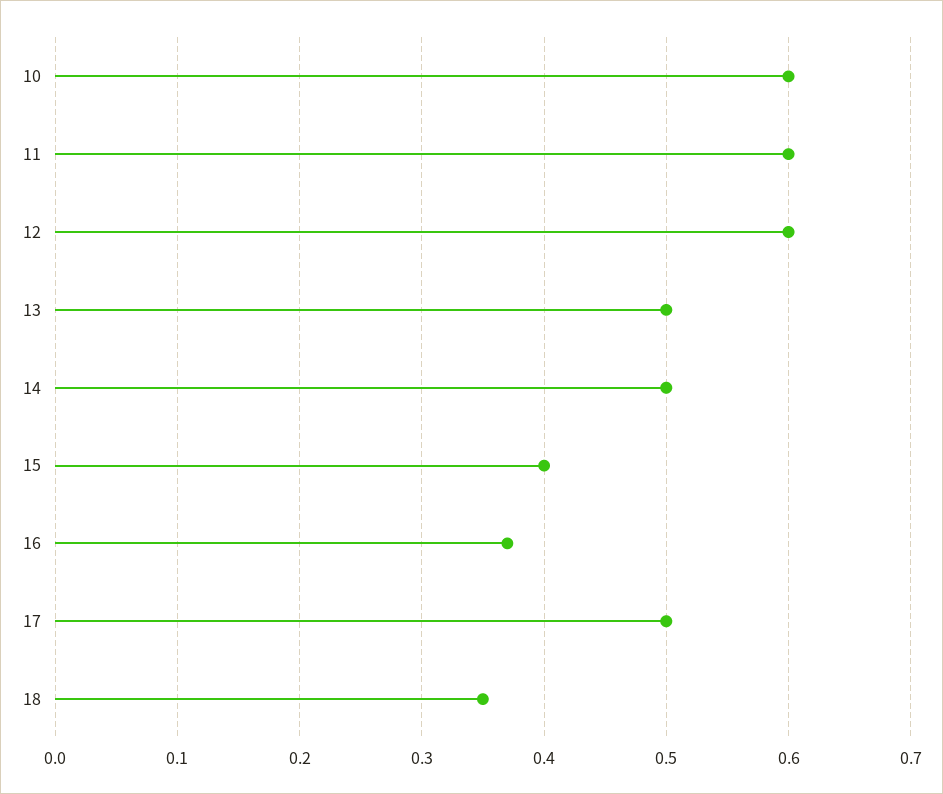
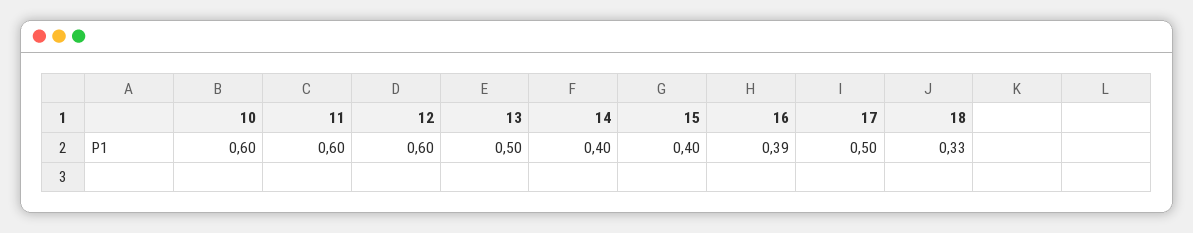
  {
    "10": 0.6,
    "11": 0.6,
    "12": 0.6,
    "13": 0.5,
-   "14": 0.5,
+   "14": 0.4,
    "15": 0.4,
-   "16": 0.37,
+   "16": 0.39,
    "17": 0.5,
-   "18": 0.35
+   "18": 0.33
  }

